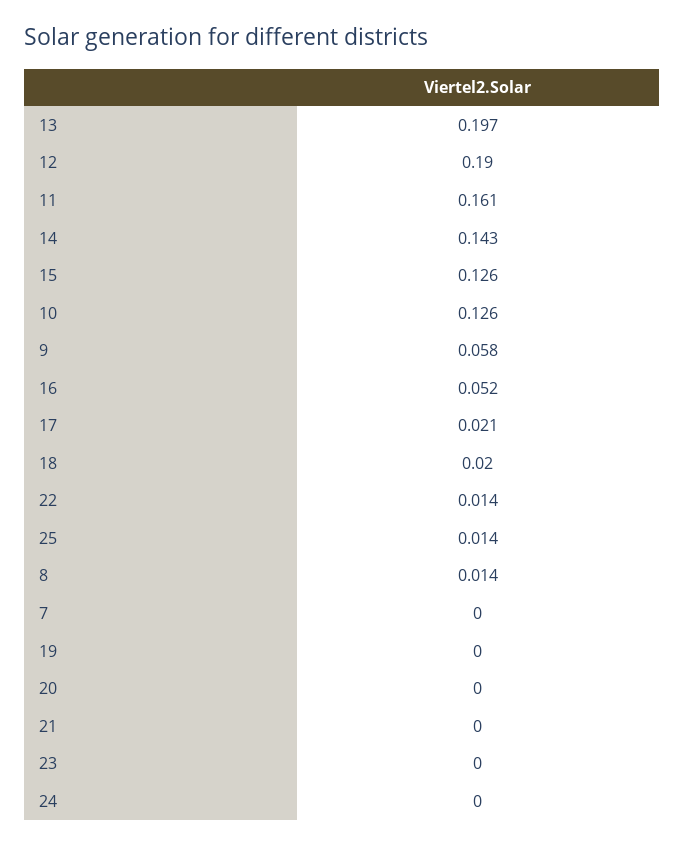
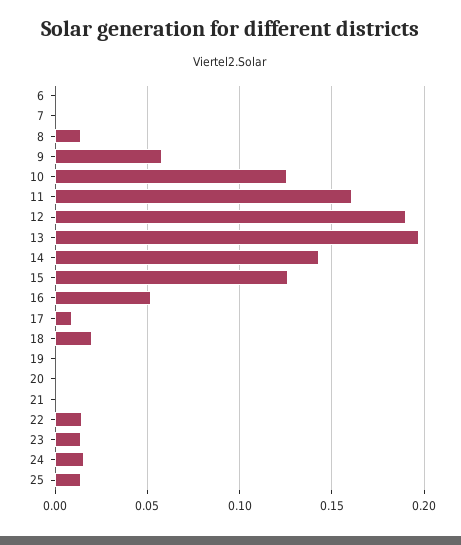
  {
    "13": 0.197,
    "12": 0.19,
    "11": 0.161,
    "14": 0.143,
    "15": 0.126,
    "10": 0.126,
    "9": 0.058,
    "16": 0.052,
-   "17": 0.021,
+   "17": 0.01,
    "18": 0.02,
    "22": 0.014,
    "25": 0.014,
    "8": 0.014,
    "7": 0,
    "19": 0,
    "20": 0,
    "21": 0,
-   "23": 0,
+   "23": 0.015,
-   "24": 0
+   "24": 0.015,
+   "6": 0
  }

